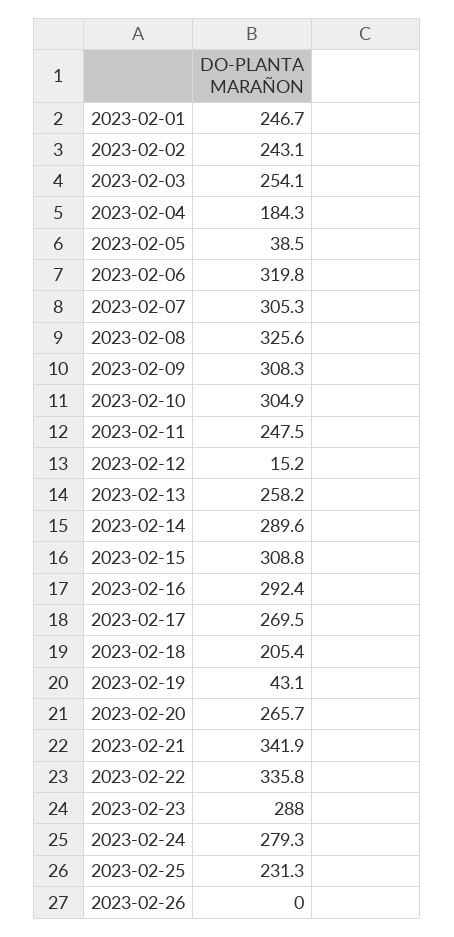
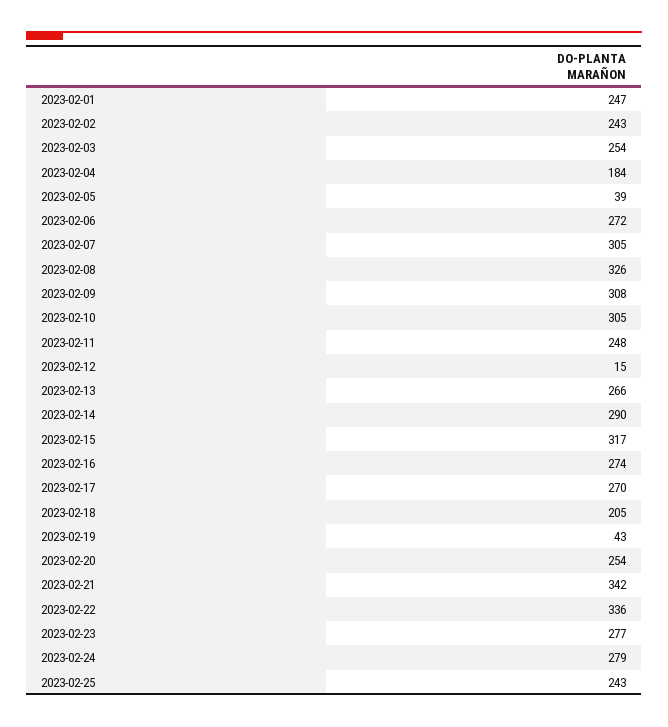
  {
    "2023-02-01": 246.7,
    "2023-02-02": 243.1,
    "2023-02-03": 254.1,
    "2023-02-04": 184.3,
    "2023-02-05": 38.5,
-   "2023-02-06": 319.8,
+   "2023-02-06": 272,
    "2023-02-07": 305.3,
    "2023-02-08": 325.6,
    "2023-02-09": 308.3,
    "2023-02-10": 304.9,
    "2023-02-11": 247.5,
    "2023-02-12": 15.2,
-   "2023-02-13": 258.2,
+   "2023-02-13": 266,
    "2023-02-14": 289.6,
-   "2023-02-15": 308.8,
+   "2023-02-15": 317,
-   "2023-02-16": 292.4,
+   "2023-02-16": 274,
    "2023-02-17": 269.5,
    "2023-02-18": 205.4,
    "2023-02-19": 43.1,
-   "2023-02-20": 265.7,
+   "2023-02-20": 254,
    "2023-02-21": 341.9,
    "2023-02-22": 335.8,
-   "2023-02-23": 288,
+   "2023-02-23": 277,
    "2023-02-24": 279.3,
-   "2023-02-25": 231.3,
+   "2023-02-25": 243
-   "2023-02-26": 0
  }

